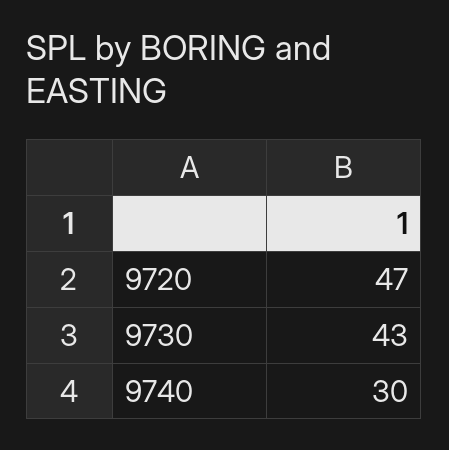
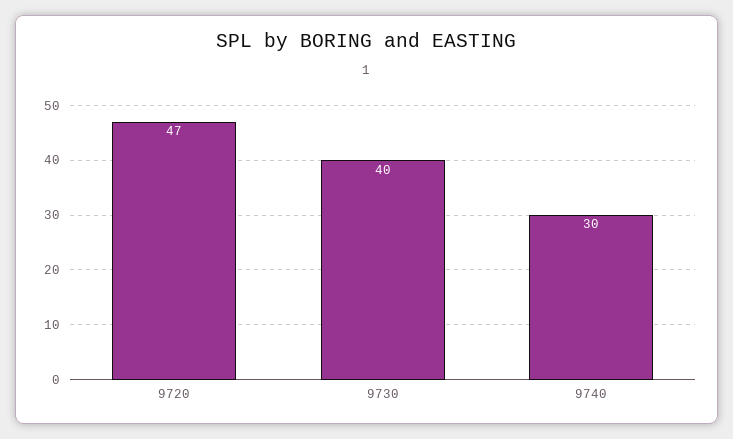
  {
    "9720": 47,
-   "9730": 43,
+   "9730": 40,
    "9740": 30
  }

